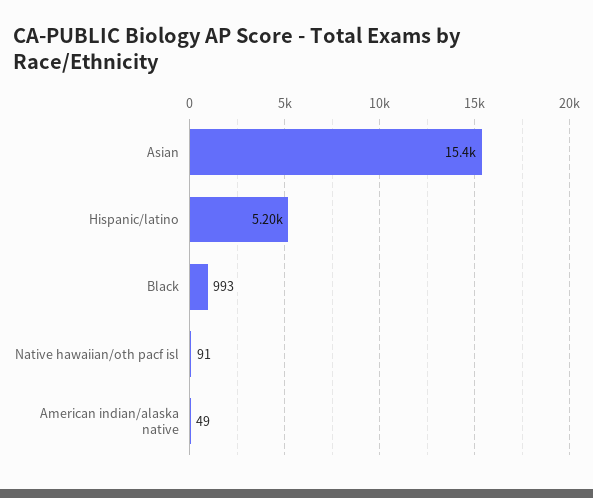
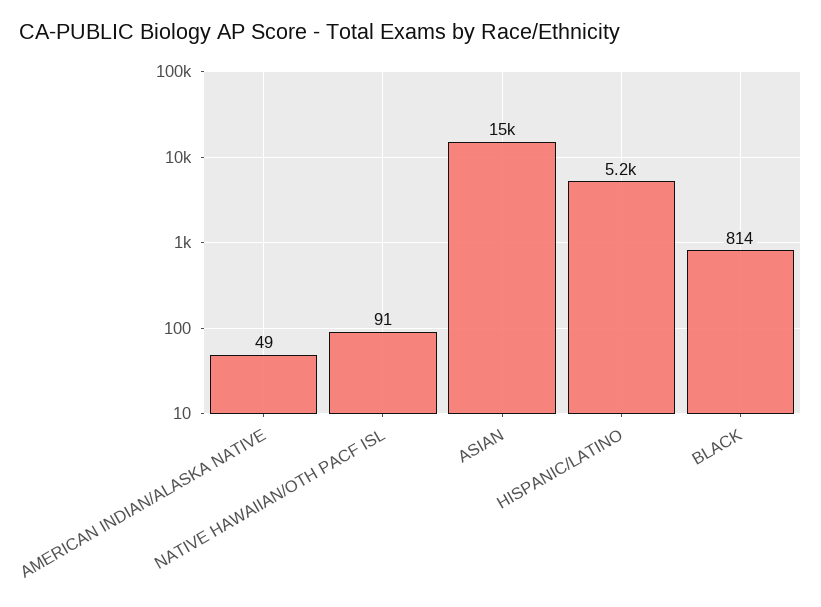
  {
    "Asian": 15400,
    "Hispanic/latino": 5200,
-   "Black": 993,
+   "Black": 814,
    "Native hawaiian/oth pacf isl": 91,
    "American indian/alaska native": 49
  }

